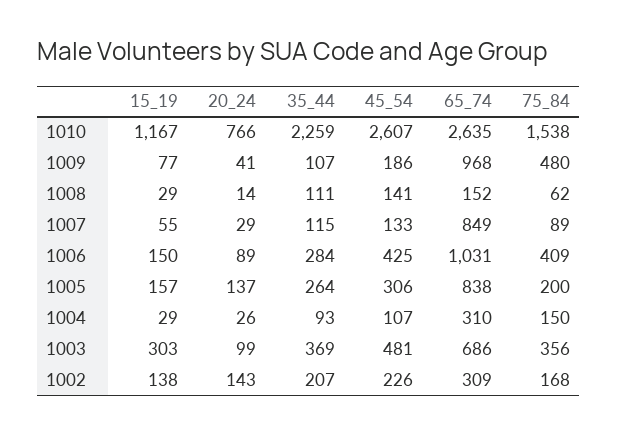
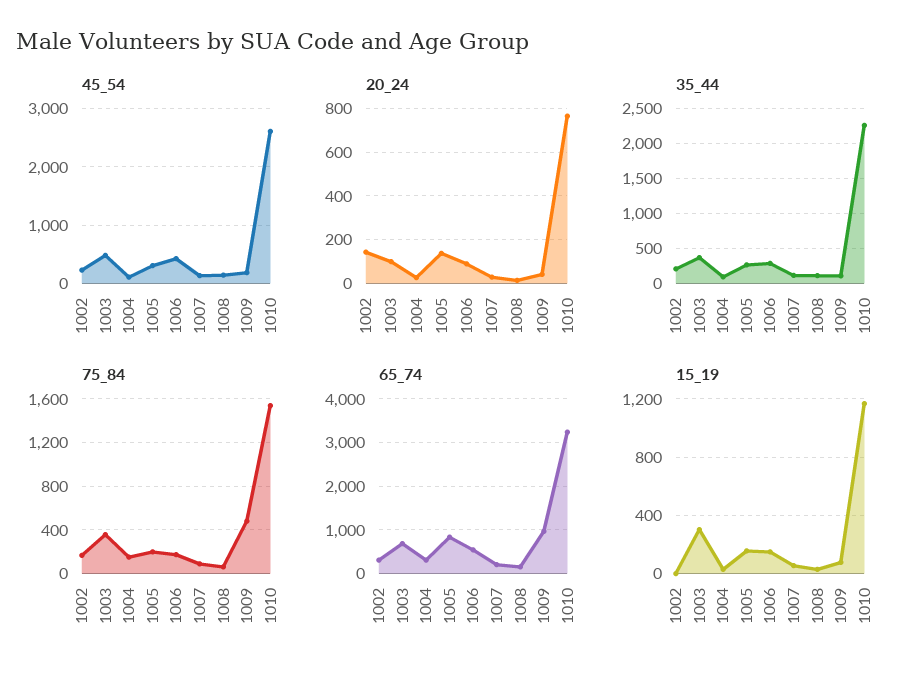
  {
    "15_19": {
      "1010": 1167,
      "1009": 77,
      "1008": 29,
      "1007": 55,
      "1006": 150,
      "1005": 157,
      "1004": 29,
      "1003": 303,
-     "1002": 138
+     "1002": 0
    },
    "20_24": {
      "1010": 766,
      "1009": 41,
      "1008": 14,
      "1007": 29,
      "1006": 89,
      "1005": 137,
      "1004": 26,
      "1003": 99,
      "1002": 143
    },
    "35_44": {
      "1010": 2259,
      "1009": 107,
      "1008": 111,
      "1007": 115,
      "1006": 284,
      "1005": 264,
      "1004": 93,
      "1003": 369,
      "1002": 207
    },
    "45_54": {
      "1010": 2607,
      "1009": 186,
      "1008": 141,
      "1007": 133,
      "1006": 425,
      "1005": 306,
      "1004": 107,
      "1003": 481,
      "1002": 226
    },
    "65_74": {
-     "1010": 2635,
+     "1010": 3200,
      "1009": 968,
      "1008": 152,
-     "1007": 849,
+     "1007": 200,
-     "1006": 1031,
+     "1006": 600,
      "1005": 838,
      "1004": 310,
      "1003": 686,
      "1002": 309
    },
    "75_84": {
      "1010": 1538,
      "1009": 480,
      "1008": 62,
      "1007": 89,
-     "1006": 409,
+     "1006": 200,
      "1005": 200,
      "1004": 150,
      "1003": 356,
      "1002": 168
    }
  }

